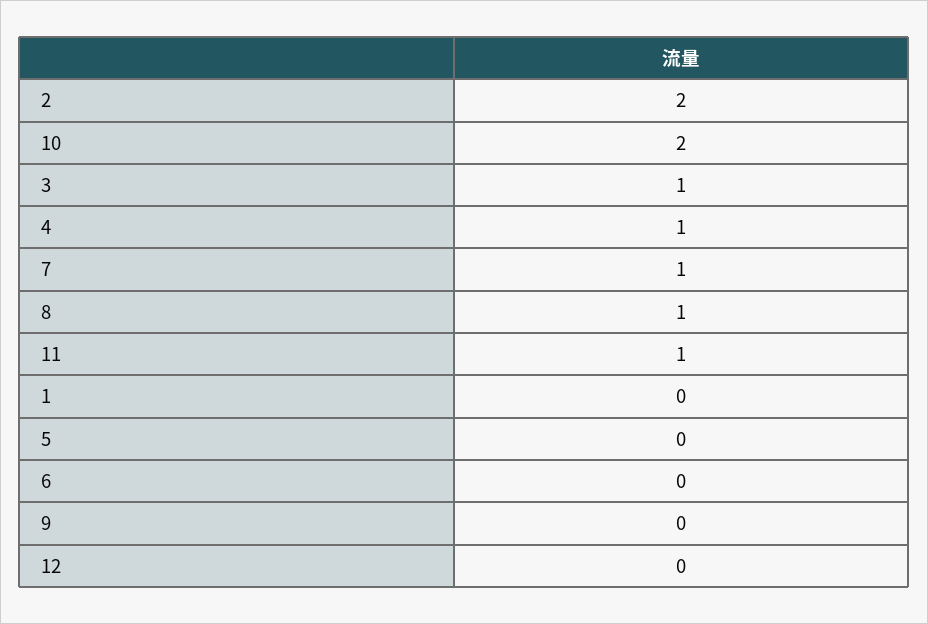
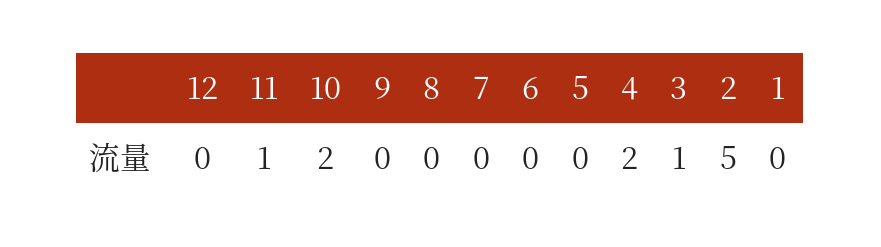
  {
-   "2": 2,
+   "2": 5,
    "10": 2,
    "3": 1,
-   "4": 1,
+   "4": 2,
-   "7": 1,
+   "7": 0,
-   "8": 1,
+   "8": 0,
    "11": 1,
    "1": 0,
    "5": 0,
    "6": 0,
    "9": 0,
    "12": 0
  }

